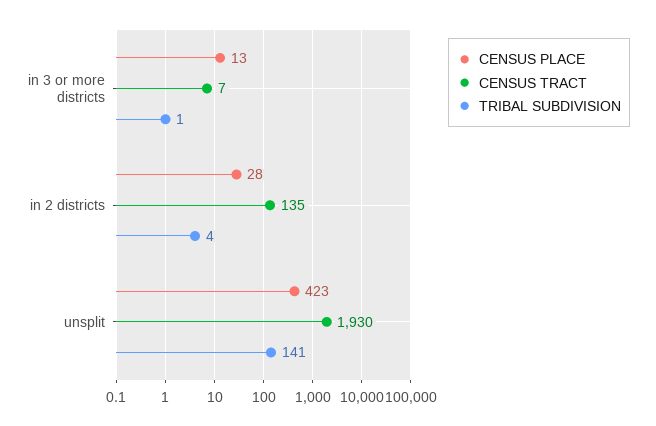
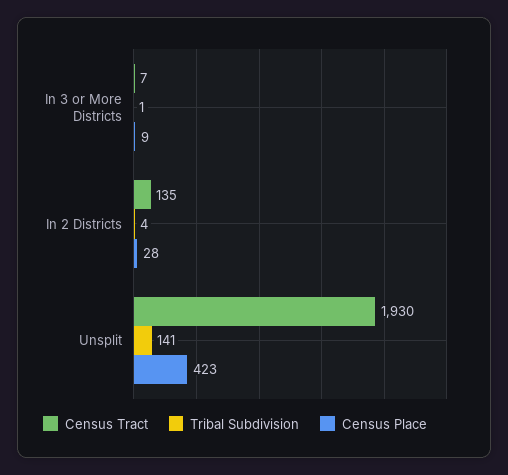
  {
    "CENSUS PLACE": {
-     "in 3 or more districts": 13,
+     "in 3 or more districts": 9,
      "in 2 districts": 28,
      "unsplit": 423
    },
    "CENSUS TRACT": {
      "in 3 or more districts": 7,
      "in 2 districts": 135,
      "unsplit": 1930
    },
    "TRIBAL SUBDIVISION": {
      "in 3 or more districts": 1,
      "in 2 districts": 4,
      "unsplit": 141
    }
  }

